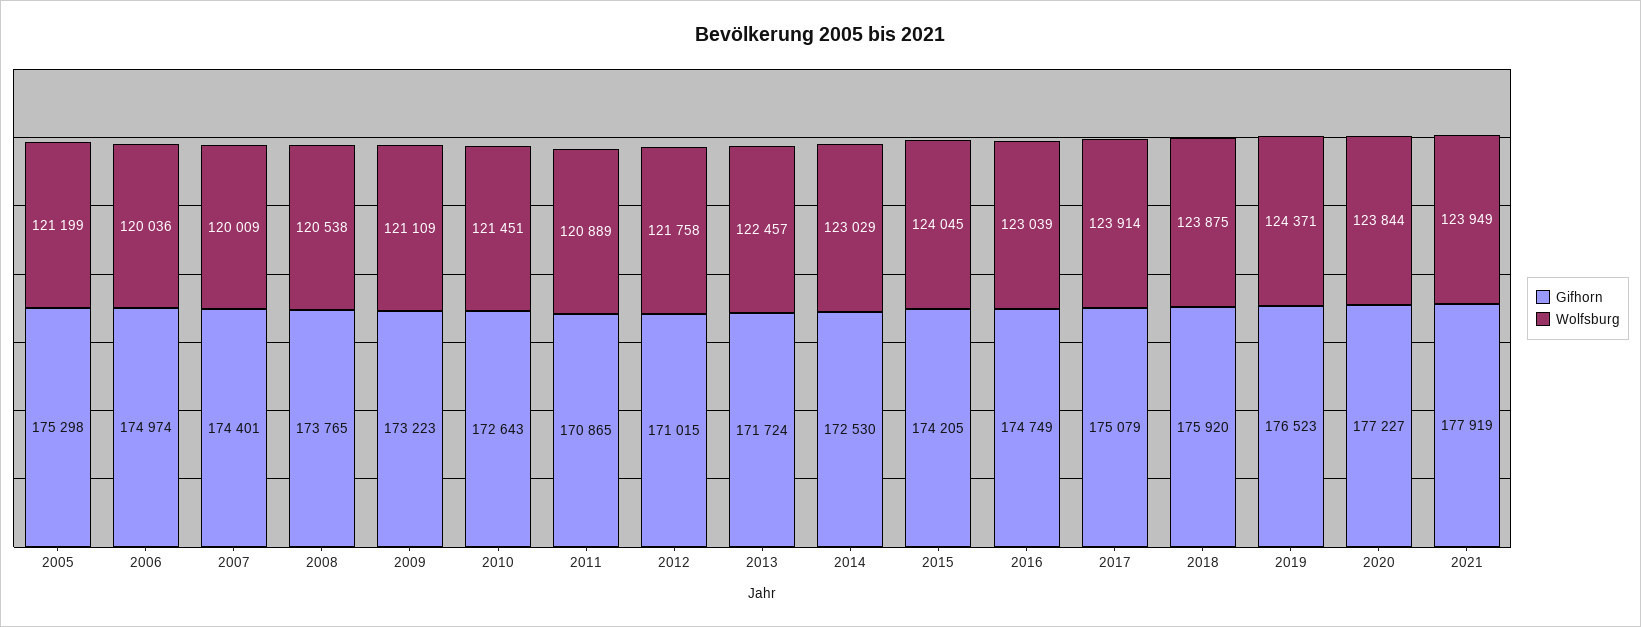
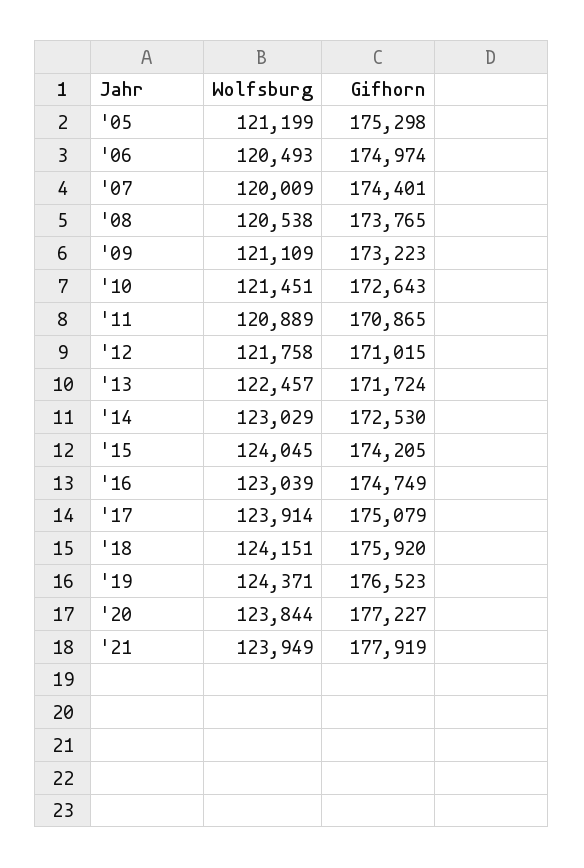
  {
    "Gifhorn": {
      "2005": 175298,
      "2006": 174974,
      "2007": 174401,
      "2008": 173765,
      "2009": 173223,
      "2010": 172643,
      "2011": 170865,
      "2012": 171015,
      "2013": 171724,
      "2014": 172530,
      "2015": 174205,
      "2016": 174749,
      "2017": 175079,
      "2018": 175920,
      "2019": 176523,
      "2020": 177227,
      "2021": 177919
    },
    "Wolfsburg": {
      "2005": 121199,
-     "2006": 120036,
+     "2006": 120493,
      "2007": 120009,
      "2008": 120538,
      "2009": 121109,
      "2010": 121451,
      "2011": 120889,
      "2012": 121758,
      "2013": 122457,
      "2014": 123029,
      "2015": 124045,
      "2016": 123039,
      "2017": 123914,
-     "2018": 123875,
+     "2018": 124151,
      "2019": 124371,
      "2020": 123844,
      "2021": 123949
    }
  }

